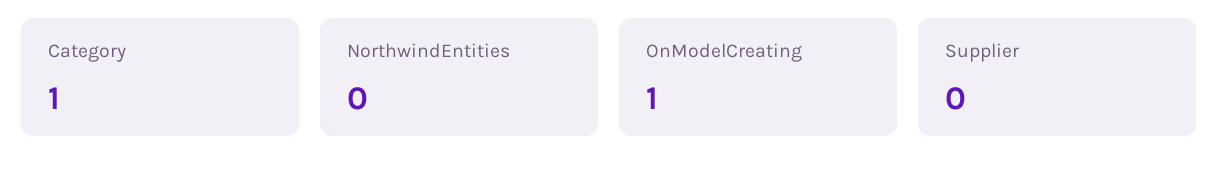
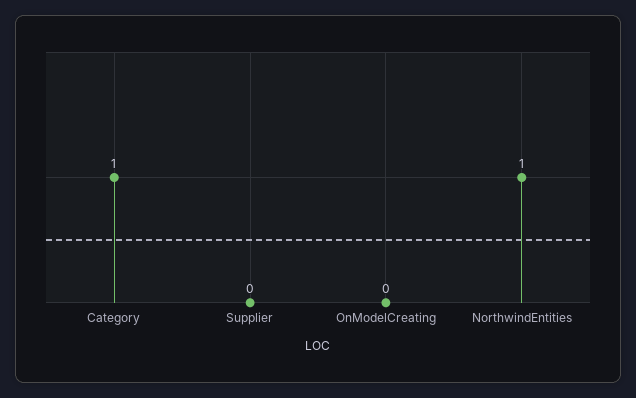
  {
    "Category": 1,
-   "NorthwindEntities": 0,
+   "NorthwindEntities": 1,
-   "OnModelCreating": 1,
+   "OnModelCreating": 0,
    "Supplier": 0
  }

